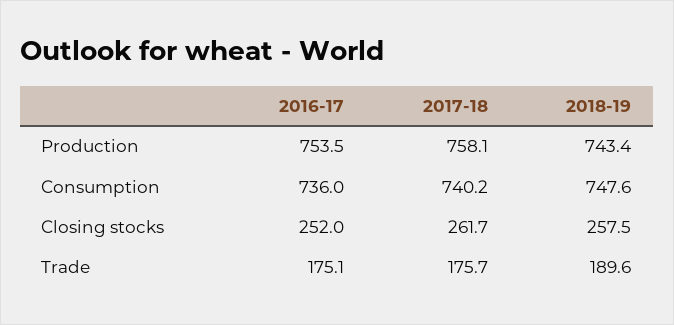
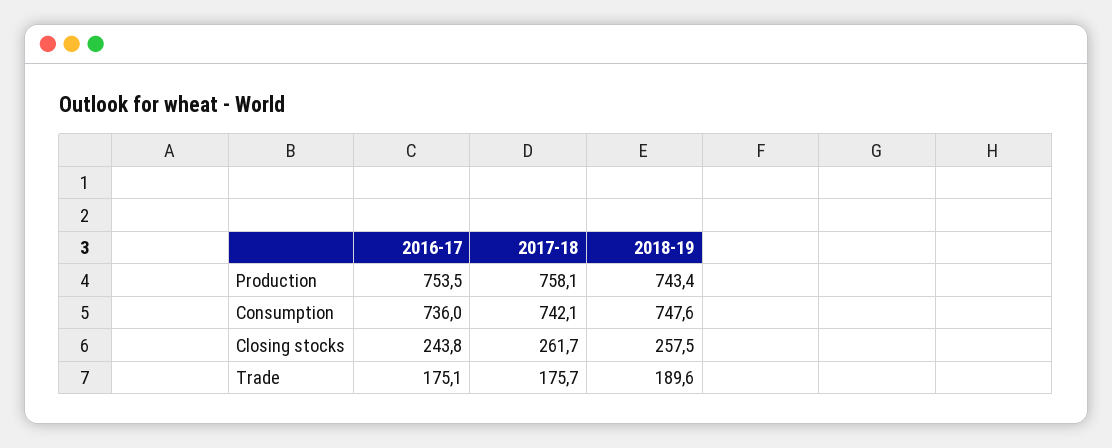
  {
    "2016-17": {
      "Production": 753.5,
      "Consumption": 736,
-     "Closing stocks": 252,
+     "Closing stocks": 243.8,
      "Trade": 175.1
    },
    "2017-18": {
      "Production": 758.1,
-     "Consumption": 740.2,
+     "Consumption": 742.1,
      "Closing stocks": 261.7,
      "Trade": 175.7
    },
    "2018-19": {
      "Production": 743.4,
      "Consumption": 747.6,
      "Closing stocks": 257.5,
      "Trade": 189.6
    }
  }

